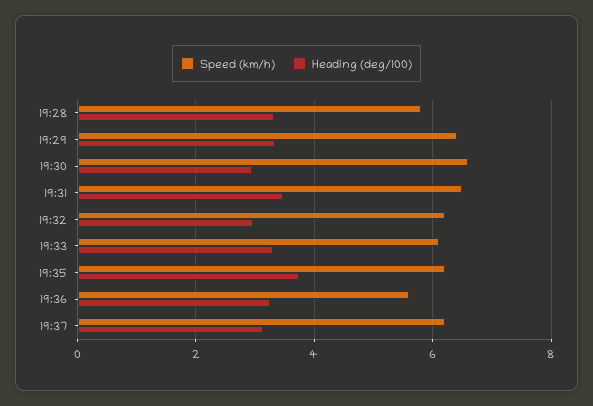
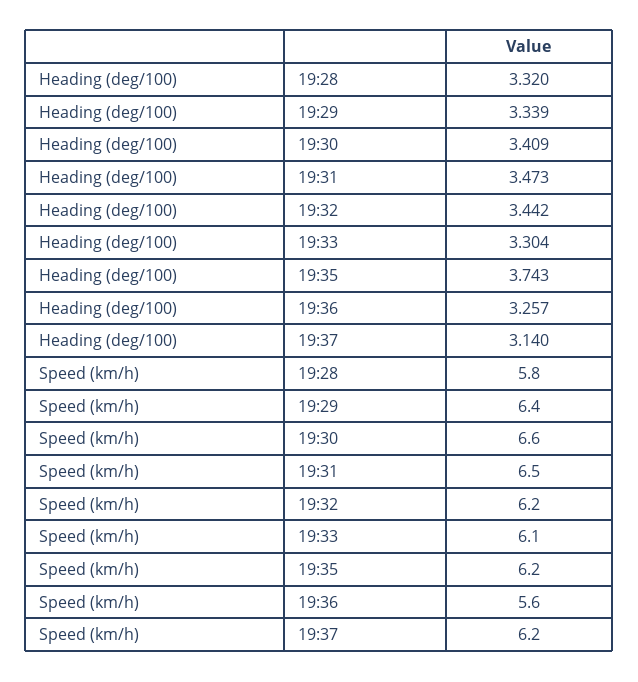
  {
    "Speed (km/h)": {
      "19:28": 5.8,
      "19:29": 6.4,
      "19:30": 6.6,
      "19:31": 6.5,
      "19:32": 6.2,
      "19:33": 6.1,
      "19:35": 6.2,
      "19:36": 5.6,
      "19:37": 6.2
    },
    "Heading (deg/100)": {
      "19:28": 3.32,
      "19:29": 3.339,
-     "19:30": 3,
+     "19:30": 3.409,
      "19:31": 3.473,
-     "19:32": 3,
+     "19:32": 3.442,
      "19:33": 3.304,
      "19:35": 3.743,
      "19:36": 3.257,
      "19:37": 3.14
    }
  }

